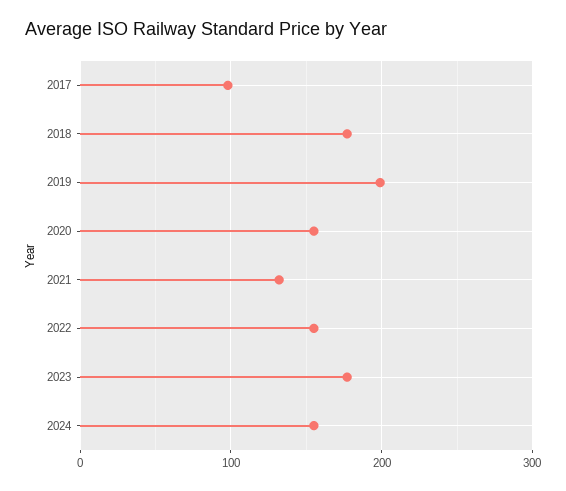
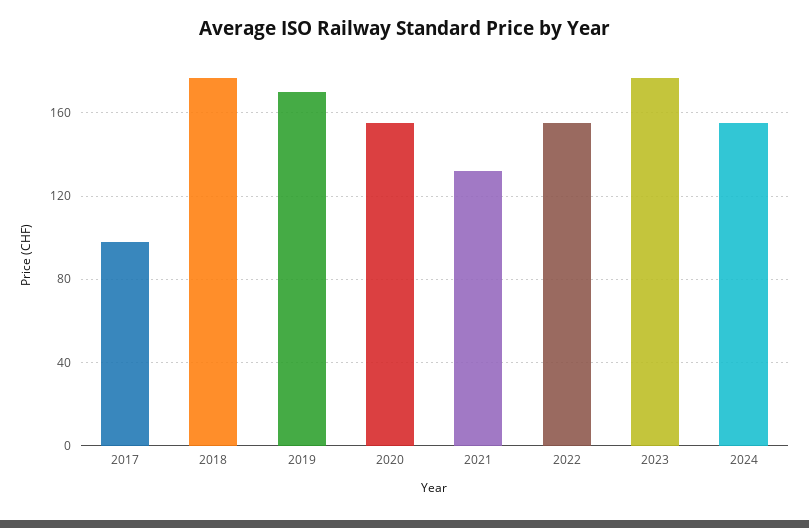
  {
    "2017": 100,
    "2018": 175,
-   "2019": 200,
+   "2019": 170,
    "2020": 155,
    "2021": 130,
    "2022": 155,
    "2023": 175,
    "2024": 155
  }

